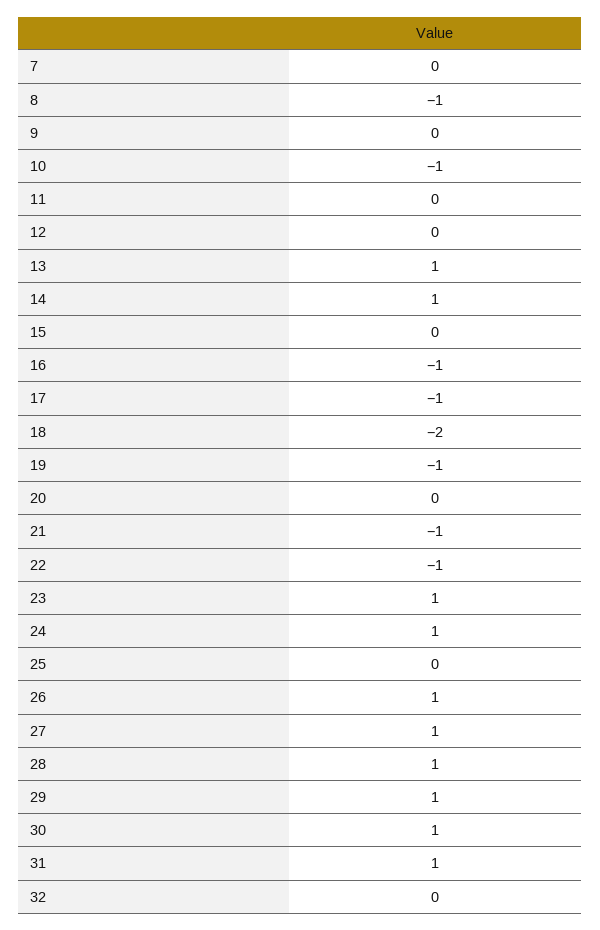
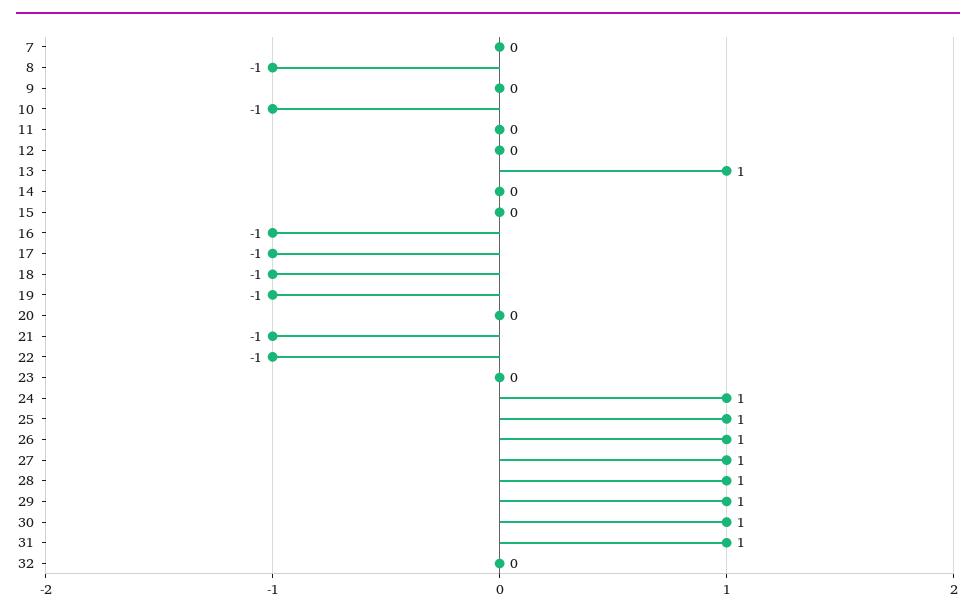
  {
    "7": 0,
    "8": -1,
    "9": 0,
    "10": -1,
    "11": 0,
    "12": 0,
    "13": 1,
-   "14": 1,
+   "14": 0,
    "15": 0,
    "16": -1,
    "17": -1,
-   "18": -2,
+   "18": -1,
    "19": -1,
    "20": 0,
    "21": -1,
    "22": -1,
-   "23": 1,
+   "23": 0,
    "24": 1,
-   "25": 0,
+   "25": 1,
    "26": 1,
    "27": 1,
    "28": 1,
    "29": 1,
    "30": 1,
    "31": 1,
    "32": 0
  }

